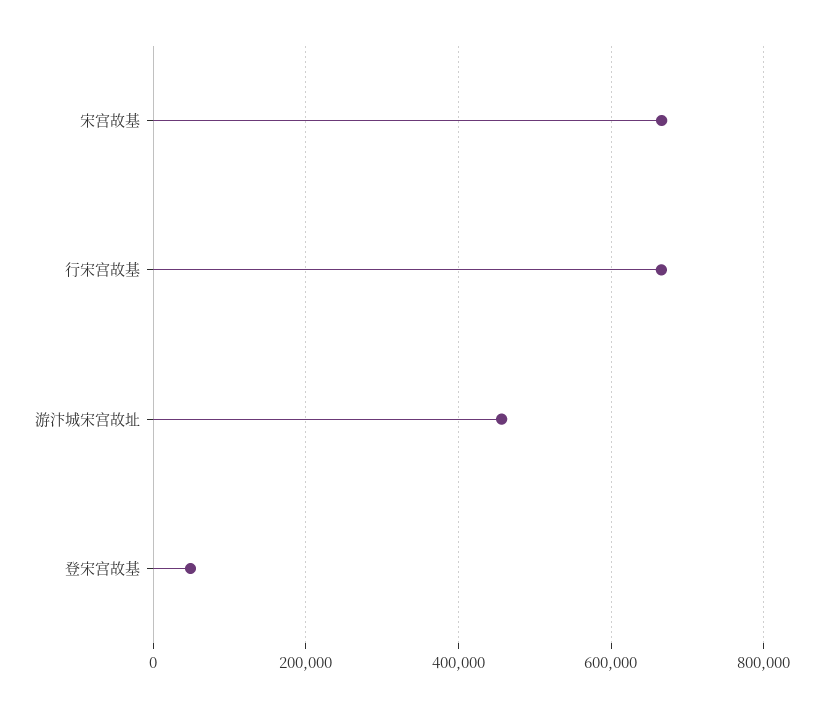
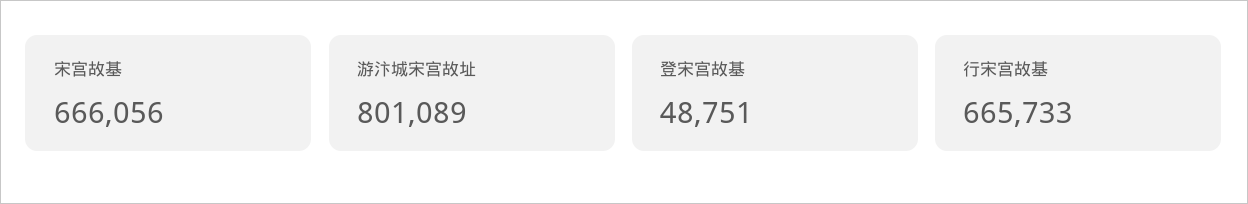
  {
    "宋宫故基": 666056,
    "行宋宫故基": 665733,
-   "游汴城宋宫故址": 460000,
+   "游汴城宋宫故址": 801089,
    "登宋宫故基": 48751
  }

